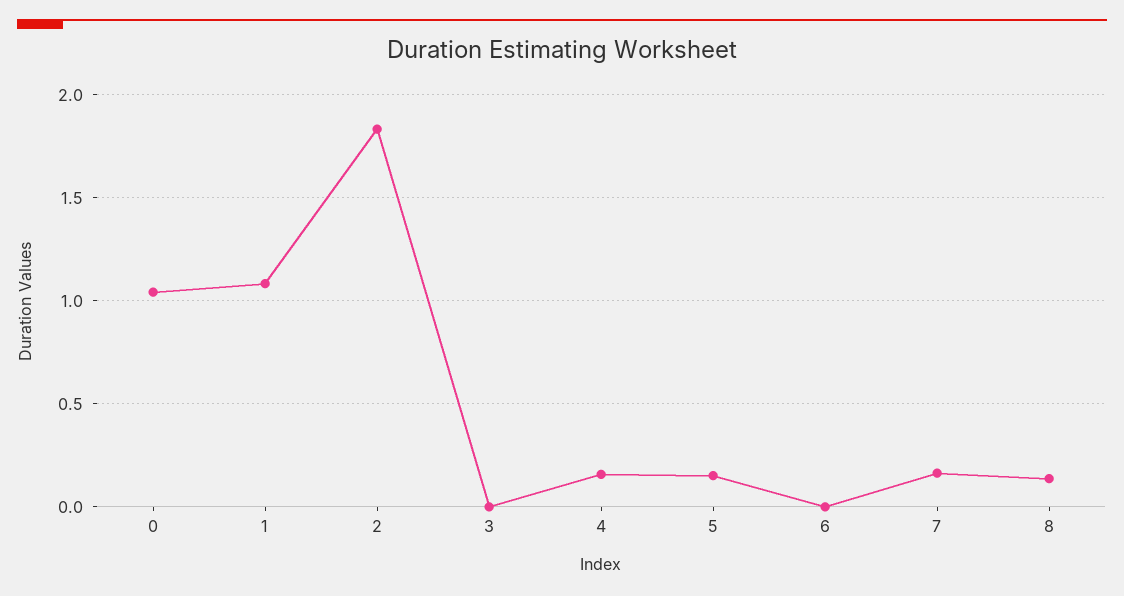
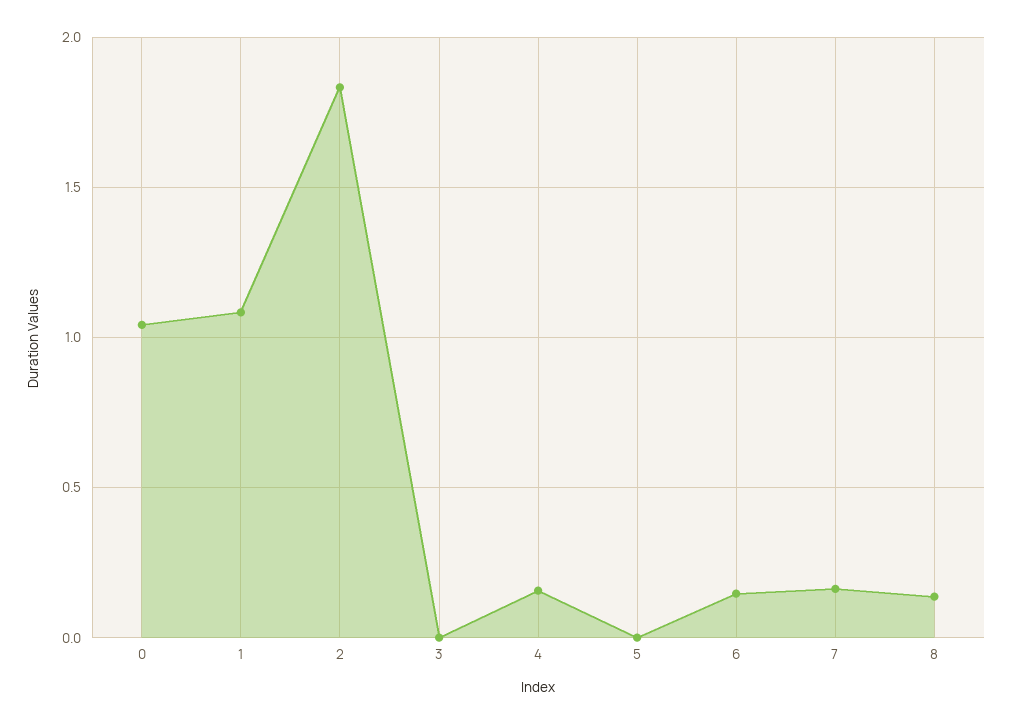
  {
    "0": 1.05,
    "1": 1.1,
    "2": 1.85,
    "3": 0,
    "4": 0.15,
-   "5": 0.15,
+   "5": 0,
-   "6": 0,
+   "6": 0.15,
    "7": 0.15,
    "8": 0.15
  }

